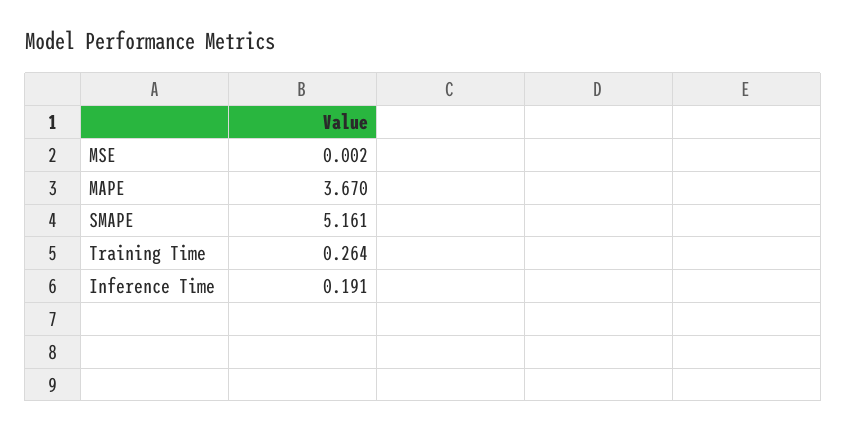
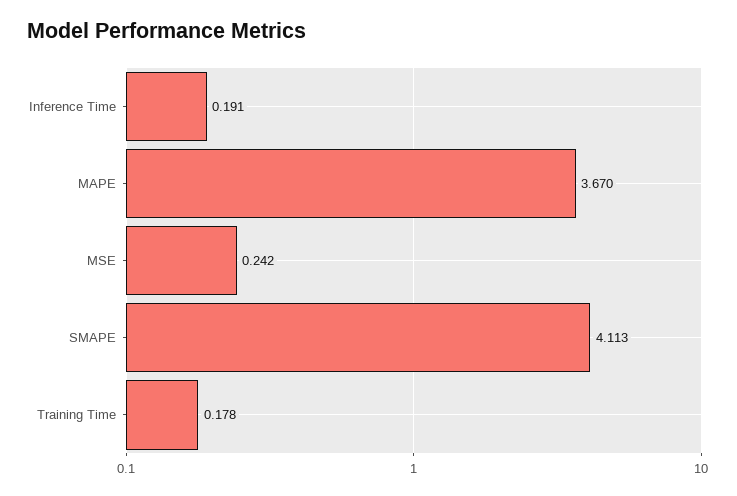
  {
-   "MSE": 0.002,
+   "MSE": 0.242,
    "MAPE": 3.67,
-   "SMAPE": 5.161,
+   "SMAPE": 4.113,
-   "Training Time": 0.264,
+   "Training Time": 0.178,
    "Inference Time": 0.191
  }

